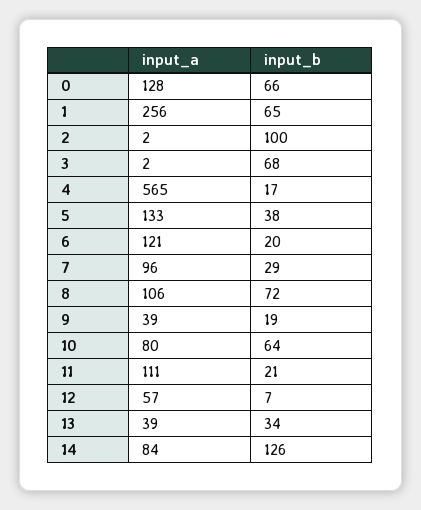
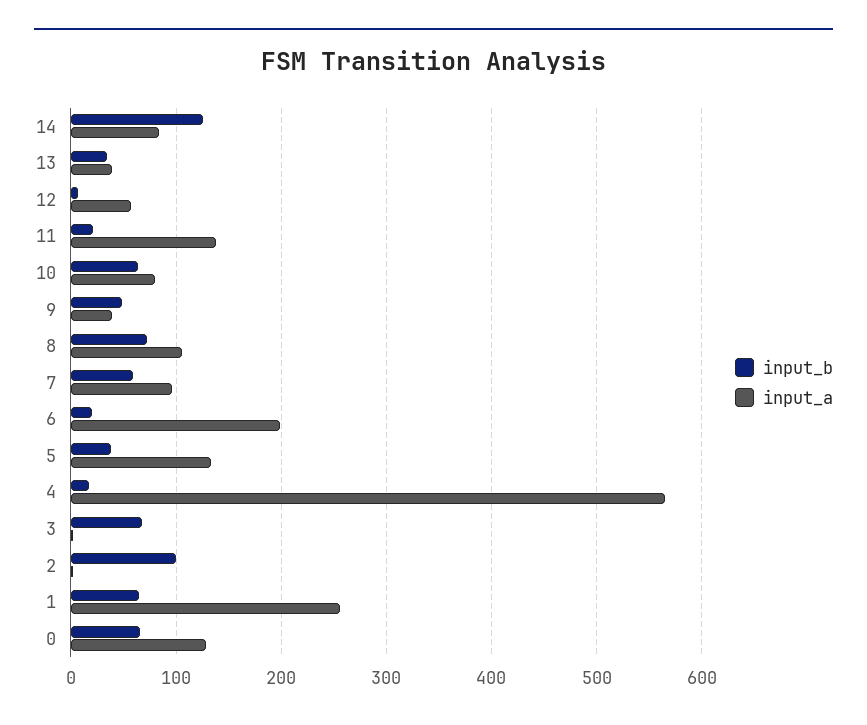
  {
    "input_a": {
      "0": 128,
      "1": 256,
      "2": 2,
      "3": 2,
      "4": 565,
      "5": 133,
-     "6": 121,
+     "6": 200,
      "7": 96,
      "8": 106,
      "9": 39,
      "10": 80,
-     "11": 111,
+     "11": 140,
      "12": 57,
      "13": 39,
      "14": 84
    },
    "input_b": {
      "0": 66,
      "1": 65,
      "2": 100,
      "3": 68,
      "4": 17,
      "5": 38,
      "6": 20,
-     "7": 29,
+     "7": 60,
      "8": 72,
-     "9": 19,
+     "9": 50,
      "10": 64,
      "11": 21,
      "12": 7,
      "13": 34,
      "14": 126
    }
  }

